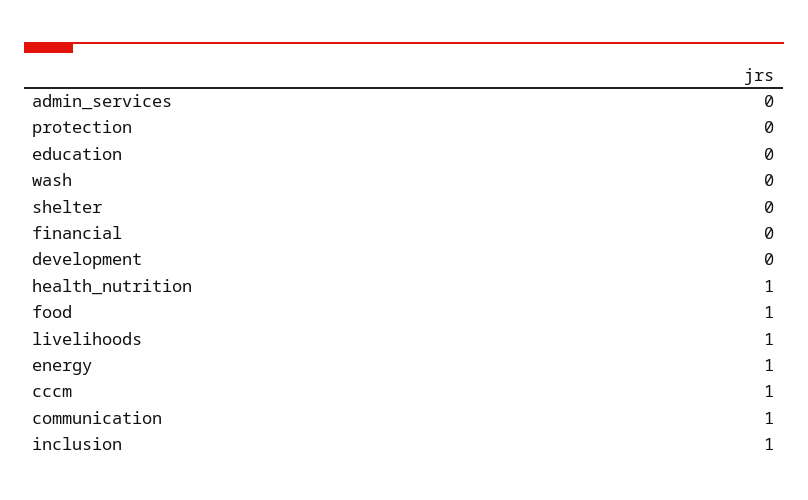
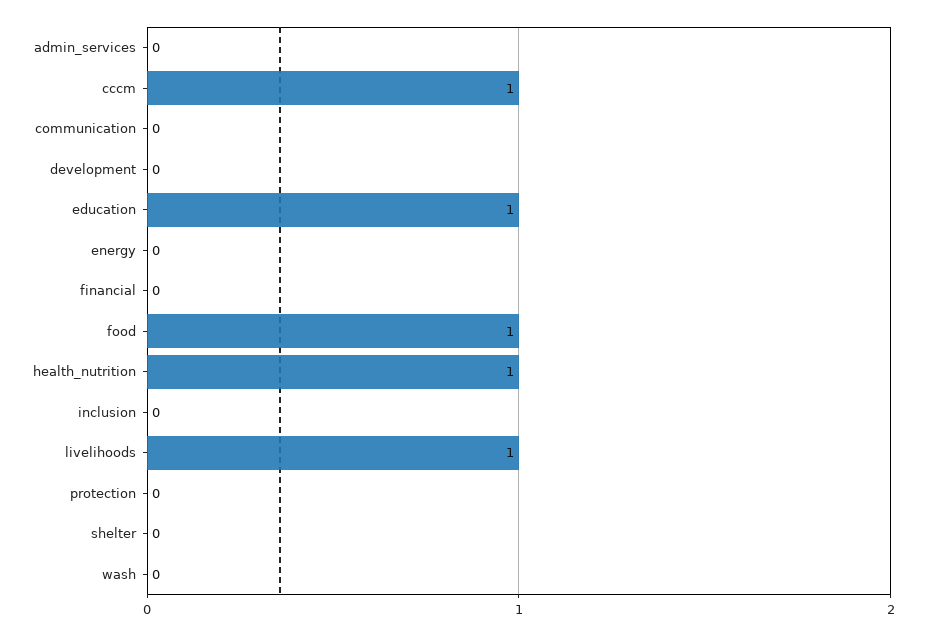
  {
    "admin_services": 0,
    "protection": 0,
-   "education": 0,
+   "education": 1,
    "wash": 0,
    "shelter": 0,
    "financial": 0,
    "development": 0,
    "health_nutrition": 1,
    "food": 1,
    "livelihoods": 1,
-   "energy": 1,
+   "energy": 0,
    "cccm": 1,
-   "communication": 1,
+   "communication": 0,
-   "inclusion": 1
+   "inclusion": 0
  }

